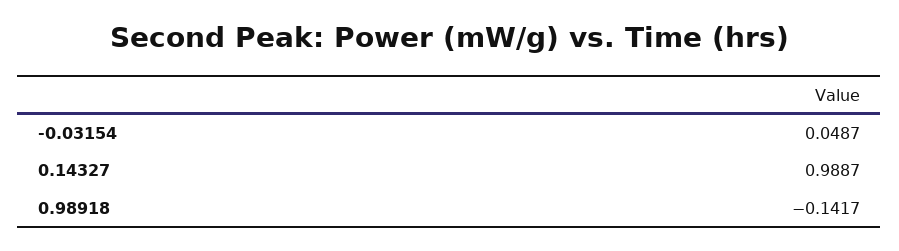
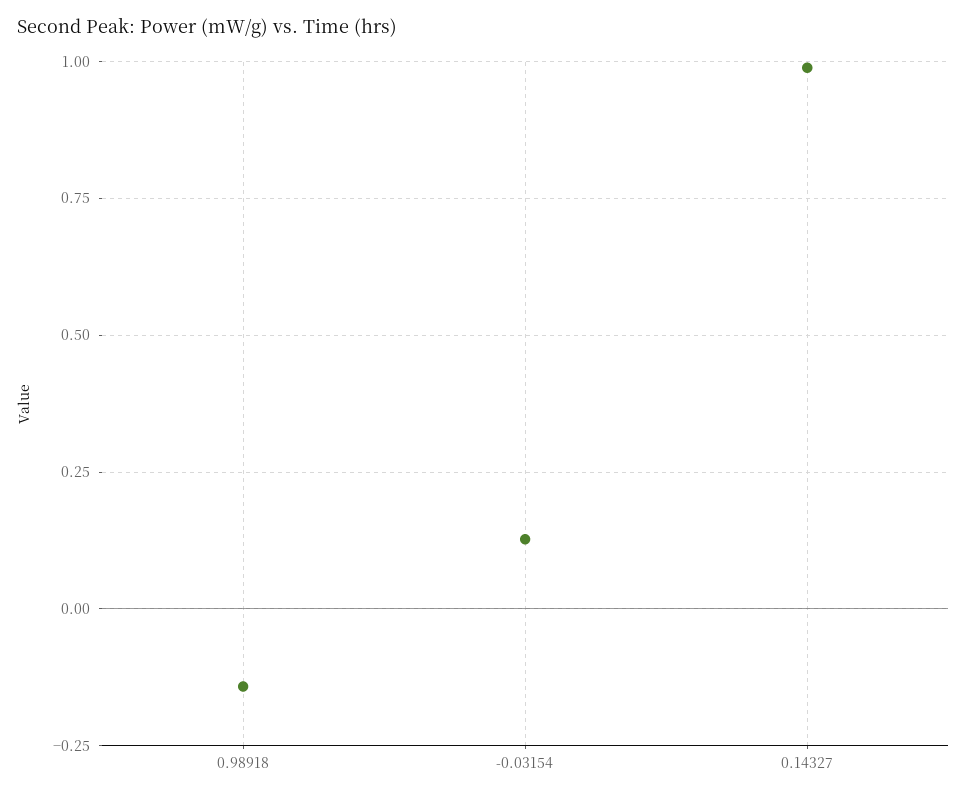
  {
-   "-0.03154": 0.0487,
+   "-0.03154": 0.125,
    "0.14327": 0.9887,
    "0.98918": -0.1417
  }

